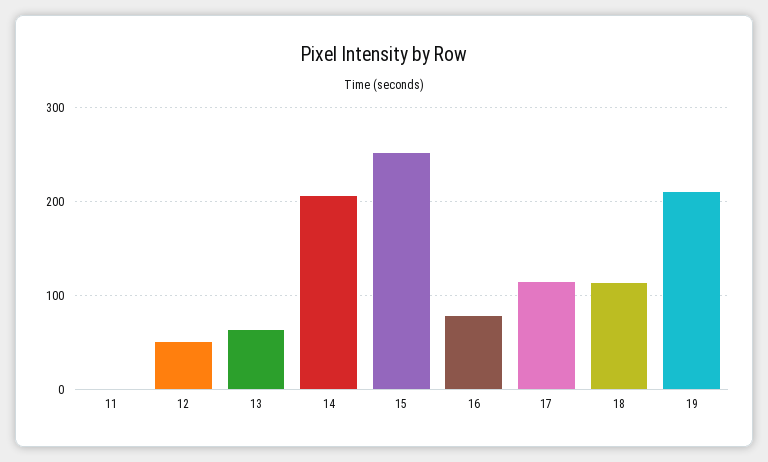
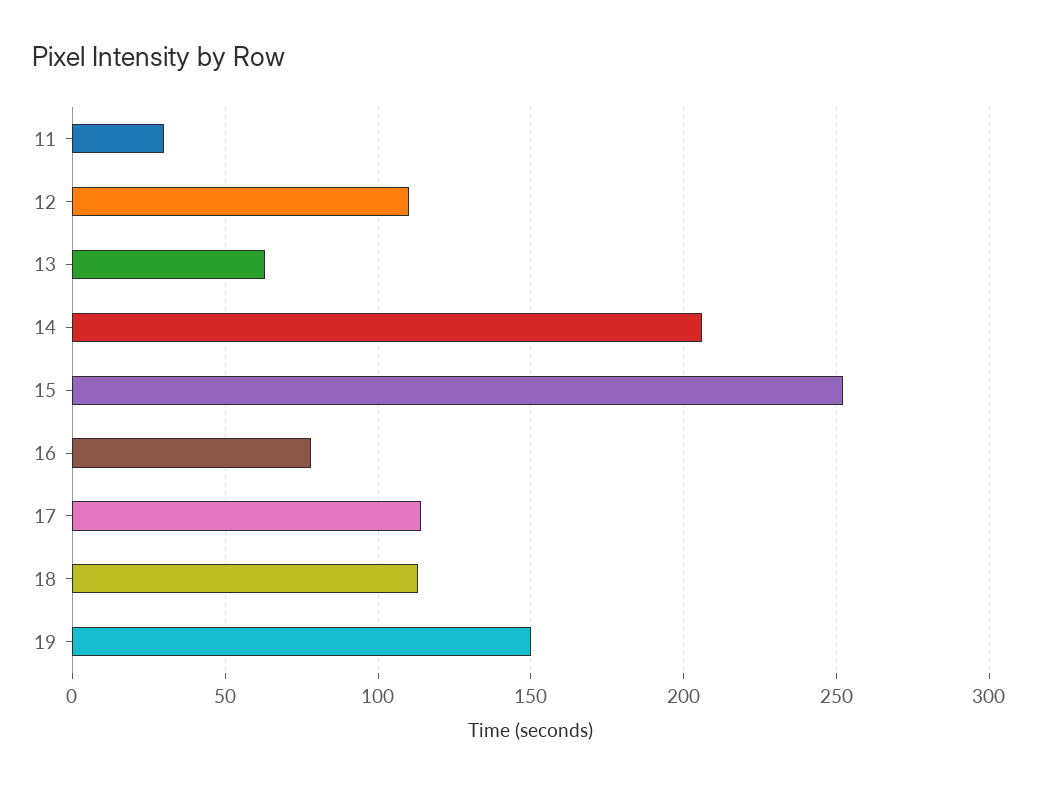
  {
-   "11": 0,
+   "11": 30,
-   "12": 50,
+   "12": 110,
    "13": 65,
    "14": 205,
    "15": 250,
    "16": 80,
    "17": 115,
    "18": 115,
-   "19": 210
+   "19": 150
  }

